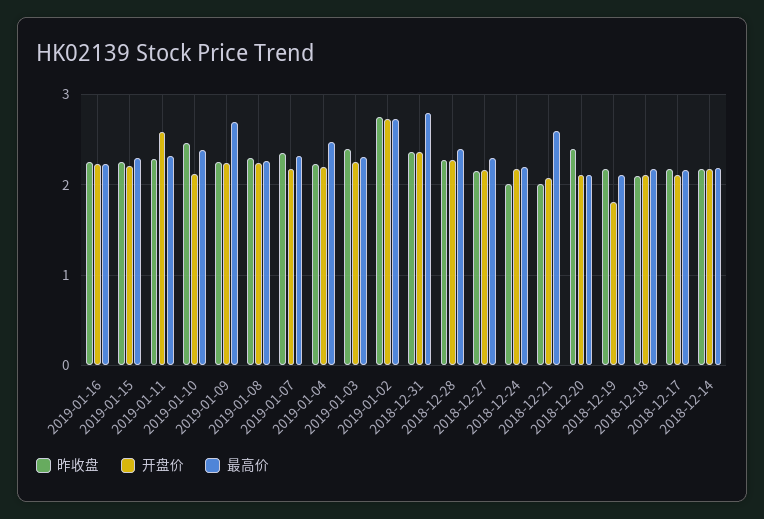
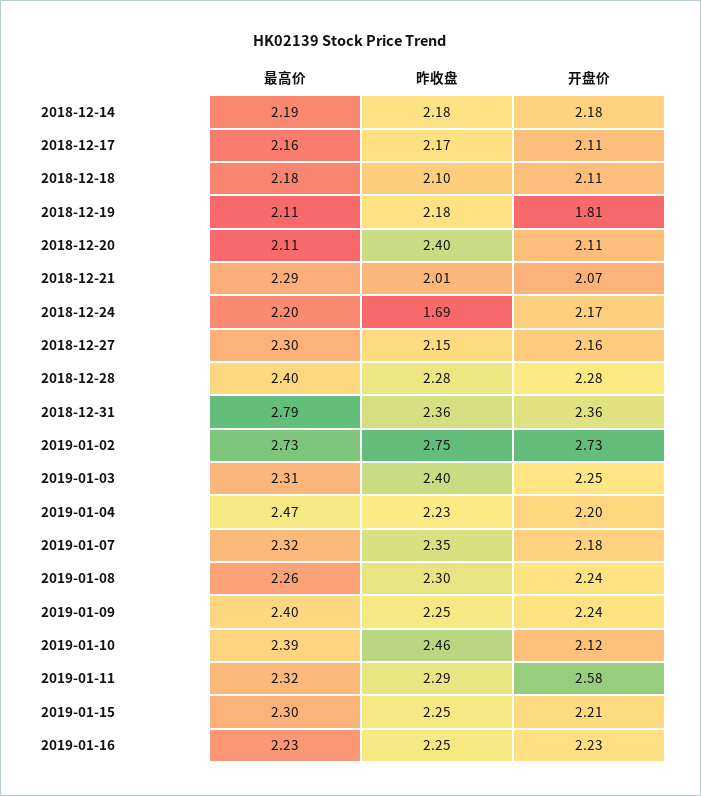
  {
    "昨收盘": {
      "2019-01-16": 2.25,
      "2019-01-15": 2.25,
      "2019-01-11": 2.29,
      "2019-01-10": 2.46,
      "2019-01-09": 2.25,
      "2019-01-08": 2.3,
      "2019-01-07": 2.35,
      "2019-01-04": 2.23,
      "2019-01-03": 2.4,
      "2019-01-02": 2.75,
      "2018-12-31": 2.36,
      "2018-12-28": 2.28,
      "2018-12-27": 2.15,
-     "2018-12-24": 2,
+     "2018-12-24": 1.69,
      "2018-12-21": 2.01,
      "2018-12-20": 2.4,
      "2018-12-19": 2.18,
      "2018-12-18": 2.1,
      "2018-12-17": 2.17,
      "2018-12-14": 2.18
    },
    "开盘价": {
      "2019-01-16": 2.23,
      "2019-01-15": 2.21,
      "2019-01-11": 2.58,
      "2019-01-10": 2.12,
      "2019-01-09": 2.24,
      "2019-01-08": 2.24,
      "2019-01-07": 2.18,
      "2019-01-04": 2.2,
      "2019-01-03": 2.25,
      "2019-01-02": 2.73,
      "2018-12-31": 2.36,
      "2018-12-28": 2.28,
      "2018-12-27": 2.16,
      "2018-12-24": 2.17,
      "2018-12-21": 2.07,
      "2018-12-20": 2.11,
      "2018-12-19": 1.81,
      "2018-12-18": 2.11,
      "2018-12-17": 2.11,
      "2018-12-14": 2.18
    },
    "最高价": {
      "2019-01-16": 2.23,
      "2019-01-15": 2.3,
      "2019-01-11": 2.32,
      "2019-01-10": 2.39,
-     "2019-01-09": 2.7,
+     "2019-01-09": 2.4,
      "2019-01-08": 2.26,
      "2019-01-07": 2.32,
      "2019-01-04": 2.47,
      "2019-01-03": 2.31,
      "2019-01-02": 2.73,
      "2018-12-31": 2.79,
      "2018-12-28": 2.4,
      "2018-12-27": 2.3,
      "2018-12-24": 2.2,
-     "2018-12-21": 2.6,
+     "2018-12-21": 2.29,
      "2018-12-20": 2.11,
      "2018-12-19": 2.11,
      "2018-12-18": 2.18,
      "2018-12-17": 2.16,
      "2018-12-14": 2.19
    }
  }

